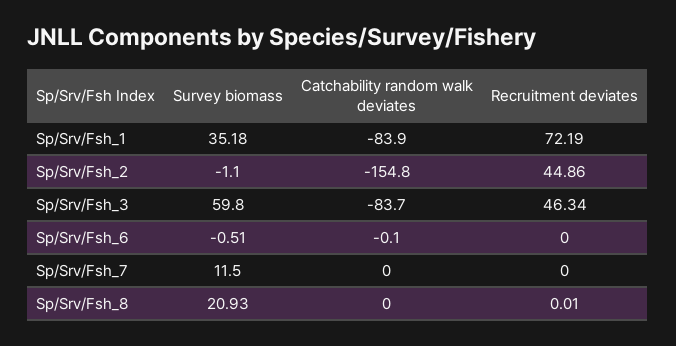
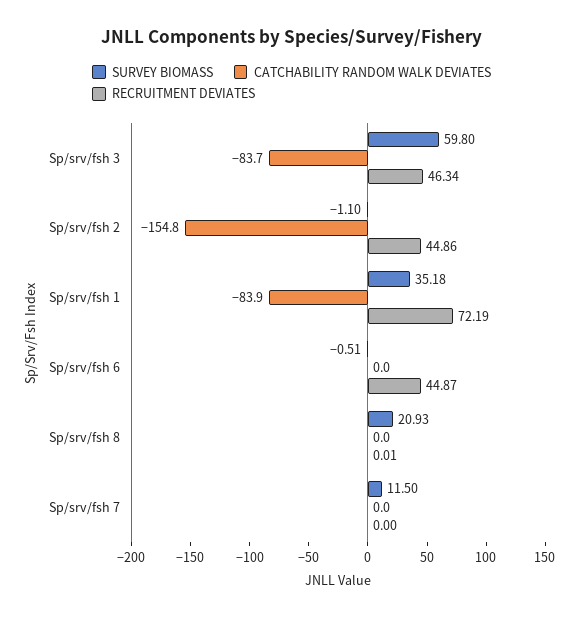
  {
    "Survey biomass": {
      "Sp/Srv/Fsh_1": 35.18,
      "Sp/Srv/Fsh_2": -1.1,
      "Sp/Srv/Fsh_3": 59.8,
      "Sp/Srv/Fsh_6": -0.51,
      "Sp/Srv/Fsh_7": 11.5,
      "Sp/Srv/Fsh_8": 20.93
    },
    "Catchability random walk deviates": {
      "Sp/Srv/Fsh_1": -83.9,
      "Sp/Srv/Fsh_2": -154.8,
      "Sp/Srv/Fsh_3": -83.7,
-     "Sp/Srv/Fsh_6": -0.1,
+     "Sp/Srv/Fsh_6": 0,
      "Sp/Srv/Fsh_7": 0,
      "Sp/Srv/Fsh_8": 0
    },
    "Recruitment deviates": {
      "Sp/Srv/Fsh_1": 72.19,
      "Sp/Srv/Fsh_2": 44.86,
      "Sp/Srv/Fsh_3": 46.34,
-     "Sp/Srv/Fsh_6": 0,
+     "Sp/Srv/Fsh_6": 44.87,
      "Sp/Srv/Fsh_7": 0,
      "Sp/Srv/Fsh_8": 0.01
    }
  }

